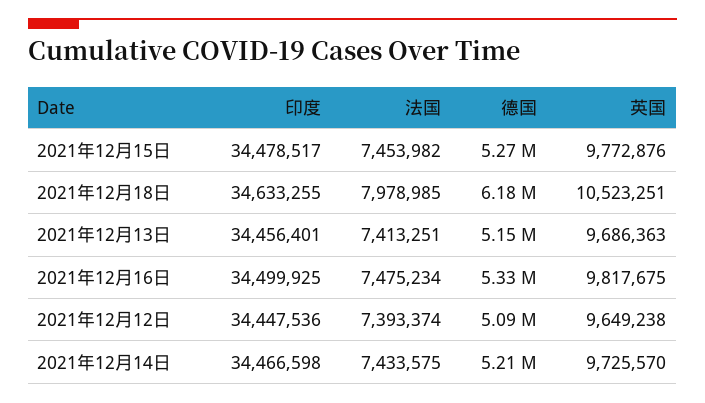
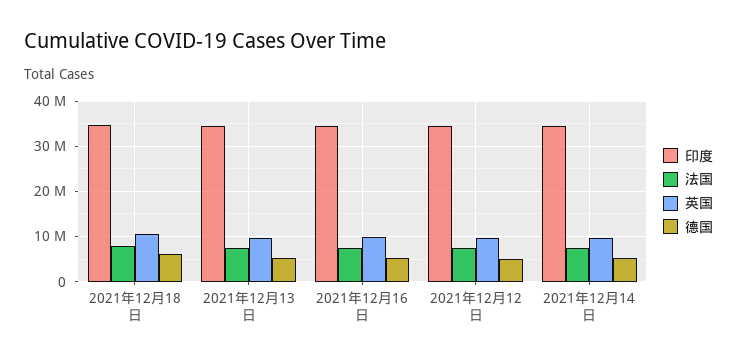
  {
    "印度": {
-     "2021年12月15日": 34478517,
      "2021年12月18日": 34633255,
      "2021年12月13日": 34456401,
      "2021年12月16日": 34499925,
      "2021年12月12日": 34447536,
      "2021年12月14日": 34466598
    },
    "法国": {
-     "2021年12月15日": 7453982,
      "2021年12月18日": 7978985,
      "2021年12月13日": 7413251,
      "2021年12月16日": 7475234,
      "2021年12月12日": 7393374,
      "2021年12月14日": 7433575
    },
    "德国": {
-     "2021年12月15日": 5270000,
      "2021年12月18日": 6180000,
      "2021年12月13日": 5150000,
      "2021年12月16日": 5330000,
      "2021年12月12日": 5090000,
      "2021年12月14日": 5210000
    },
    "英国": {
-     "2021年12月15日": 9772876,
      "2021年12月18日": 10523251,
      "2021年12月13日": 9686363,
      "2021年12月16日": 9817675,
      "2021年12月12日": 9649238,
      "2021年12月14日": 9725570
    }
  }

